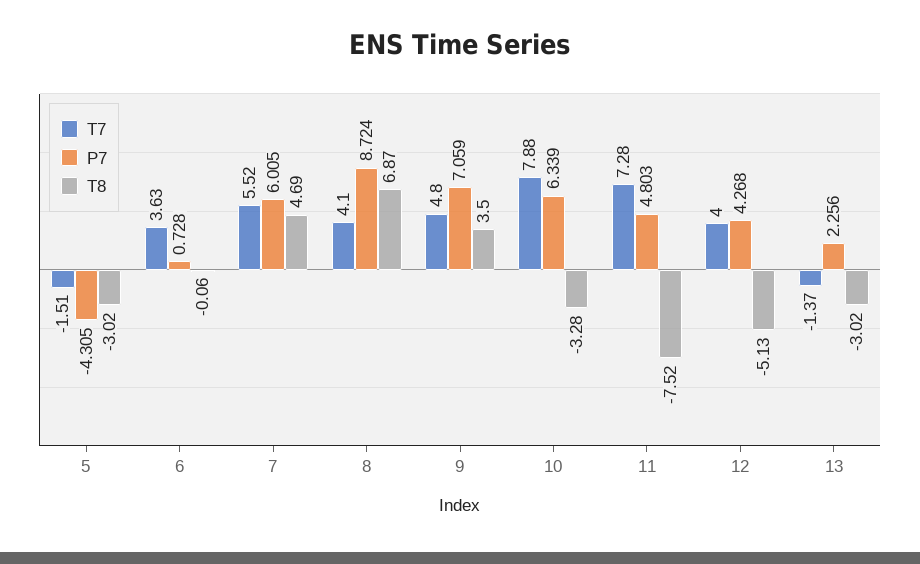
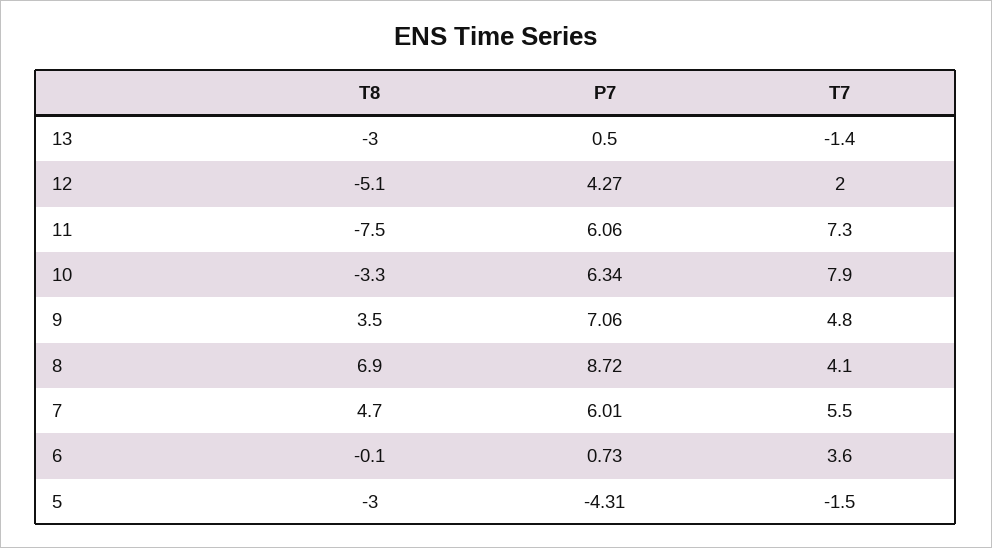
  {
    "T7": {
      "5": -1.51,
      "6": 3.63,
      "7": 5.52,
      "8": 4.1,
      "9": 4.8,
      "10": 7.88,
      "11": 7.28,
-     "12": 4,
+     "12": 2,
      "13": -1.37
    },
    "P7": {
      "5": -4.305,
      "6": 0.728,
      "7": 6.005,
      "8": 8.724,
      "9": 7.059,
      "10": 6.339,
-     "11": 4.803,
+     "11": 6.06,
      "12": 4.268,
-     "13": 2.256
+     "13": 0.5
    },
    "T8": {
      "5": -3.02,
      "6": -0.06,
      "7": 4.69,
      "8": 6.87,
      "9": 3.5,
      "10": -3.28,
      "11": -7.52,
      "12": -5.13,
      "13": -3.02
    }
  }

